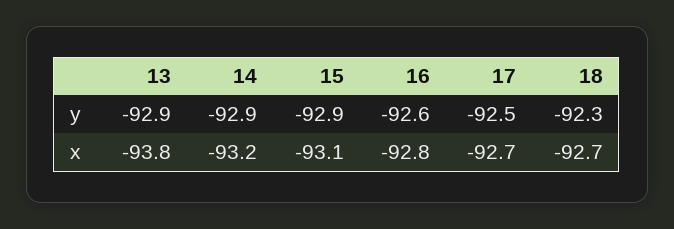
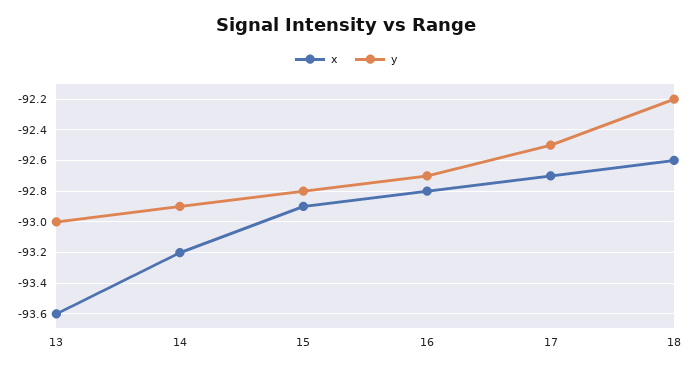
  {
    "y": {
-     "13": -92.9,
+     "13": -93,
      "14": -92.9,
-     "15": -92.9,
+     "15": -92.8,
-     "16": -92.6,
+     "16": -92.7,
      "17": -92.5,
-     "18": -92.3
+     "18": -92.2
    },
    "x": {
-     "13": -93.8,
+     "13": -93.6,
      "14": -93.2,
-     "15": -93.1,
+     "15": -92.9,
      "16": -92.8,
      "17": -92.7,
-     "18": -92.7
+     "18": -92.6
    }
  }

